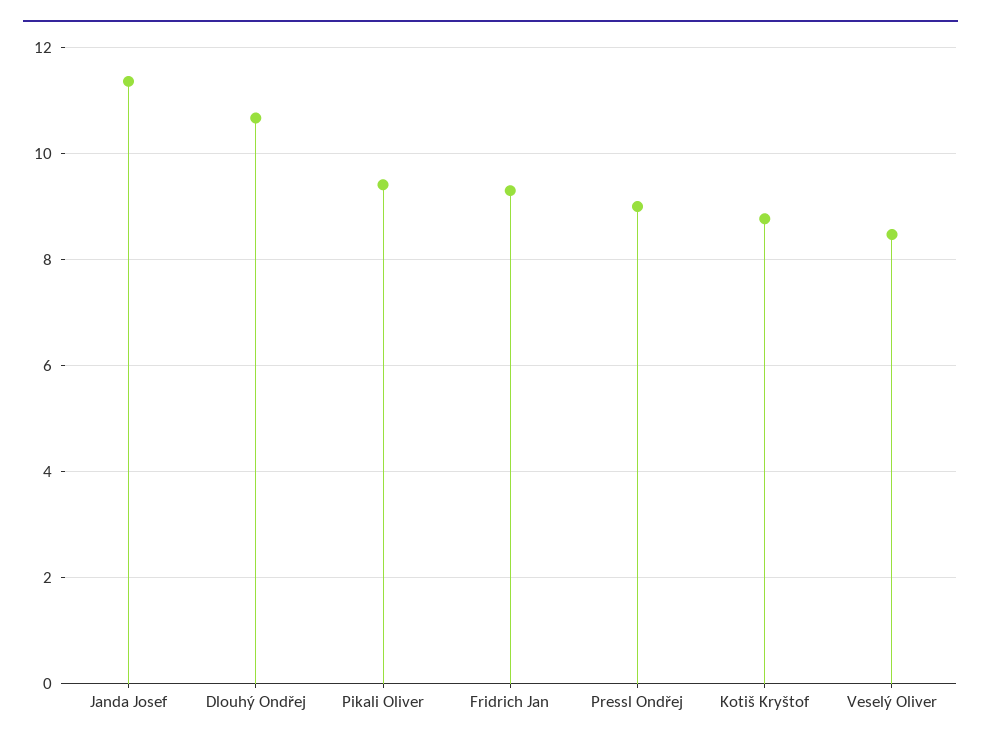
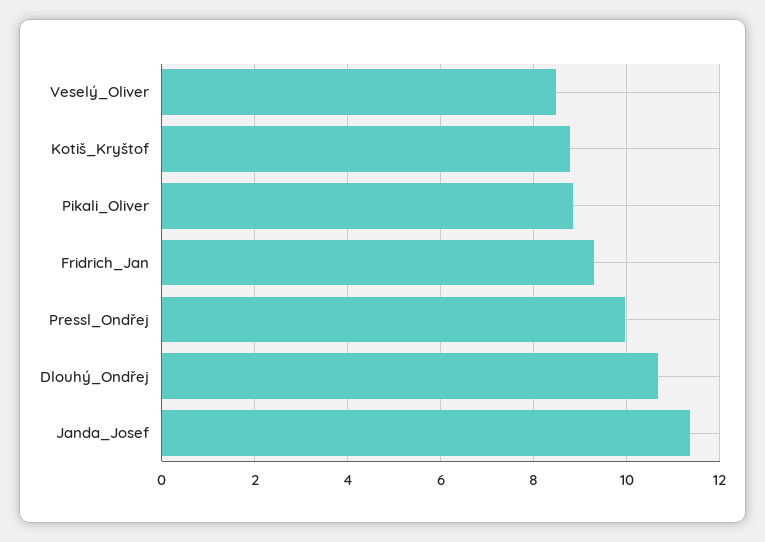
  {
    "Janda Josef": 11.4,
    "Dlouhý Ondřej": 10.6,
-   "Pikali Oliver": 9.4,
+   "Pikali Oliver": 8.8,
    "Fridrich Jan": 9.4,
-   "Pressl Ondřej": 9,
+   "Pressl Ondřej": 10,
    "Kotiš Kryštof": 8.8,
    "Veselý Oliver": 8.4
  }

